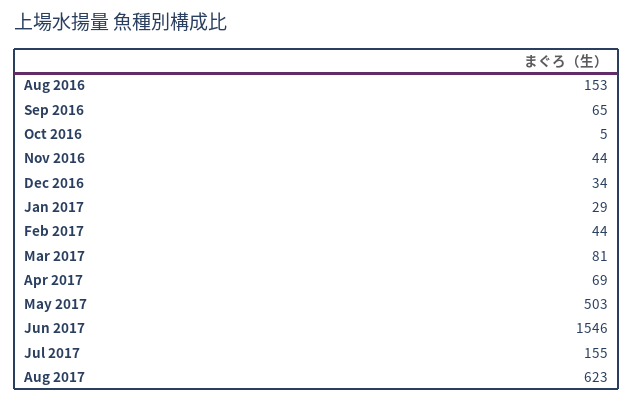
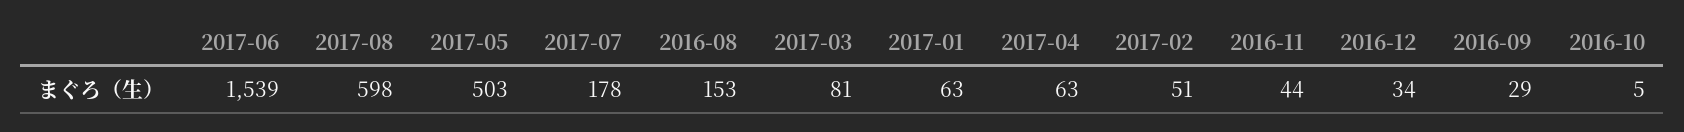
  {
    "Aug 2016": 153,
-   "Sep 2016": 65,
+   "Sep 2016": 29,
    "Oct 2016": 5,
    "Nov 2016": 44,
    "Dec 2016": 34,
-   "Jan 2017": 29,
+   "Jan 2017": 63,
-   "Feb 2017": 44,
+   "Feb 2017": 51,
    "Mar 2017": 81,
-   "Apr 2017": 69,
+   "Apr 2017": 63,
    "May 2017": 503,
-   "Jun 2017": 1546,
+   "Jun 2017": 1539,
-   "Jul 2017": 155,
+   "Jul 2017": 178,
-   "Aug 2017": 623
+   "Aug 2017": 598
  }

